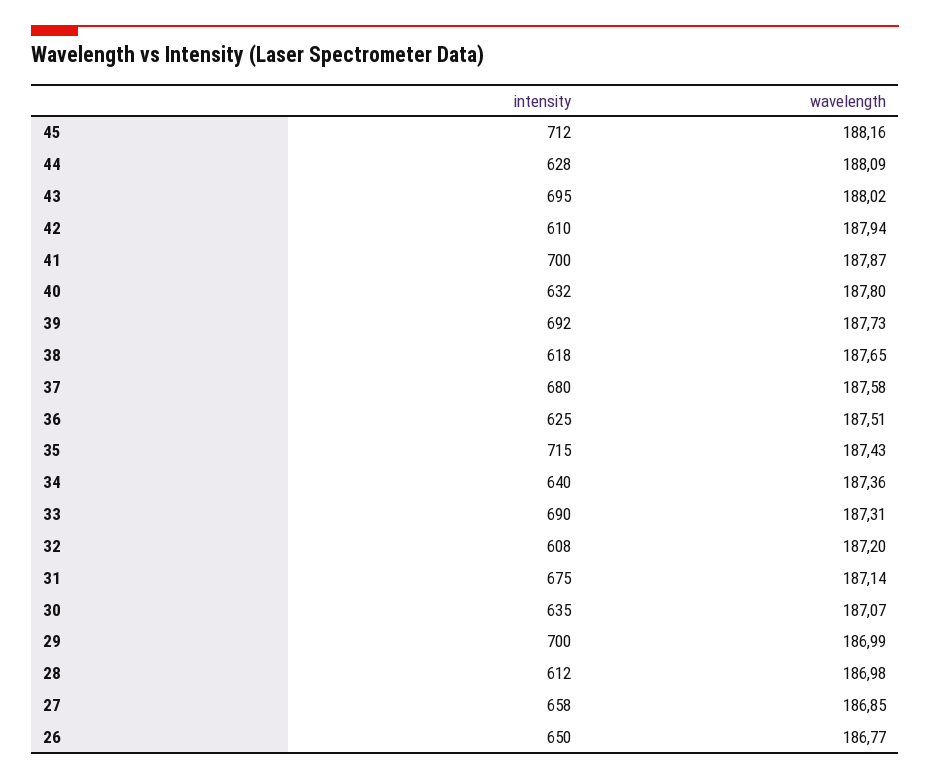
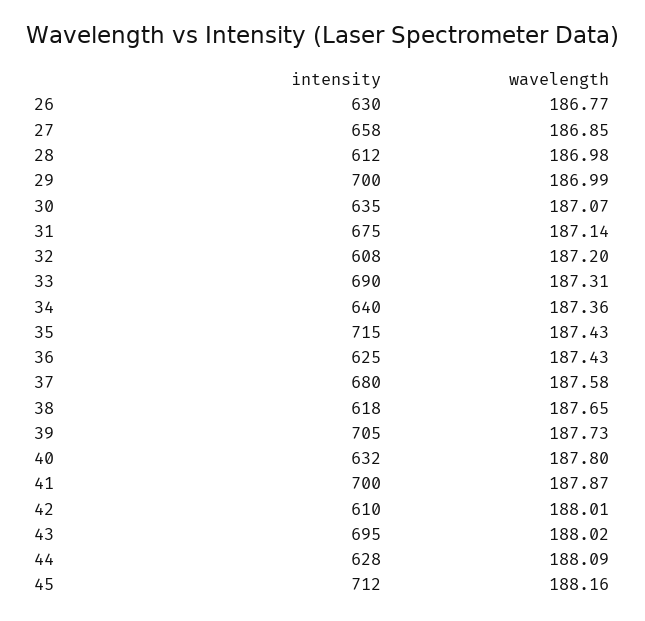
  {
    "intensity": {
      "45": 712,
      "44": 628,
      "43": 695,
      "42": 610,
      "41": 700,
      "40": 632,
-     "39": 692,
+     "39": 705,
      "38": 618,
      "37": 680,
      "36": 625,
      "35": 715,
      "34": 640,
      "33": 690,
      "32": 608,
      "31": 675,
      "30": 635,
      "29": 700,
      "28": 612,
      "27": 658,
-     "26": 650
+     "26": 630
    },
    "wavelength": {
      "45": 188.16,
      "44": 188.09,
      "43": 188.02,
-     "42": 187.94,
+     "42": 188.01,
      "41": 187.87,
      "40": 187.8,
      "39": 187.73,
      "38": 187.65,
      "37": 187.58,
-     "36": 187.51,
+     "36": 187.43,
      "35": 187.43,
      "34": 187.36,
      "33": 187.31,
      "32": 187.2,
      "31": 187.14,
      "30": 187.07,
      "29": 186.99,
      "28": 186.98,
      "27": 186.85,
      "26": 186.77
    }
  }

